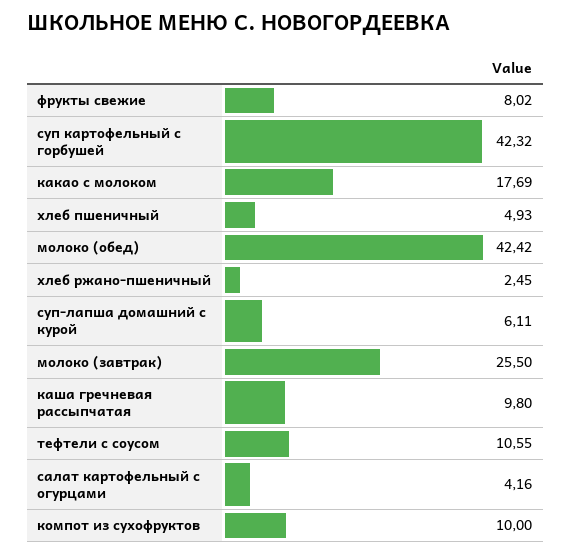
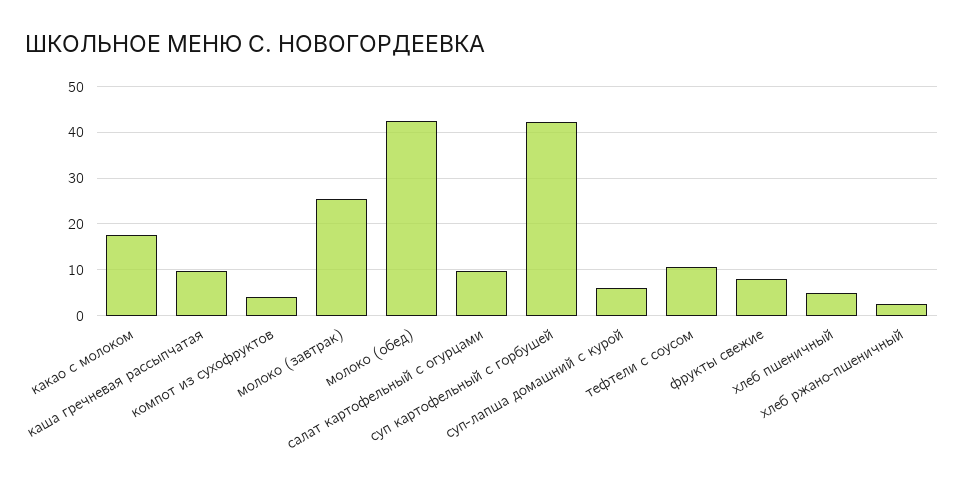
  {
    "фрукты свежие": 8.02,
    "суп картофельный с горбушей": 42.32,
    "какао с молоком": 17.69,
    "хлеб пшеничный": 4.93,
    "молоко (обед)": 42.42,
    "хлеб ржано-пшеничный": 2.45,
    "суп-лапша домашний с курой": 6.11,
    "молоко (завтрак)": 25.5,
    "каша гречневая рассыпчатая": 9.8,
    "тефтели с соусом": 10.55,
-   "салат картофельный с огурцами": 4.16,
+   "салат картофельный с огурцами": 10,
-   "компот из сухофруктов": 10
+   "компот из сухофруктов": 4
  }

